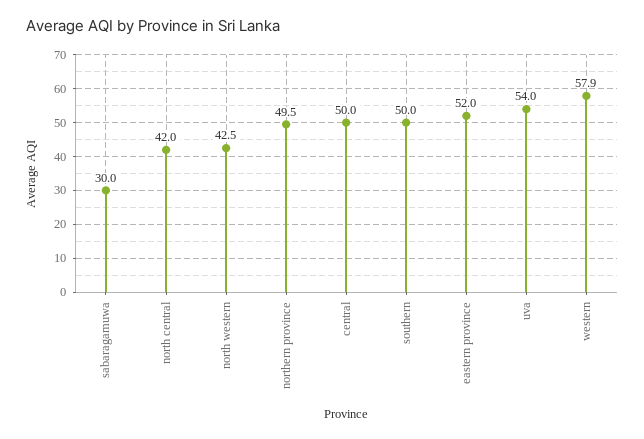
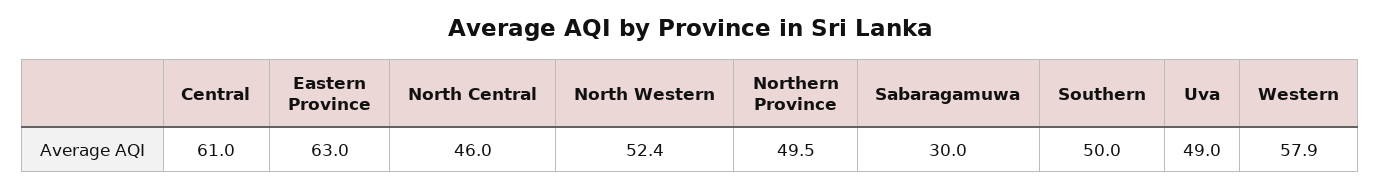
  {
    "sabaragamuwa": 30,
-   "north central": 42,
+   "north central": 46,
-   "north western": 42.5,
+   "north western": 52.4,
    "northern province": 49.5,
-   "central": 50,
+   "central": 61,
    "southern": 50,
-   "eastern province": 52,
+   "eastern province": 63,
-   "uva": 54,
+   "uva": 49,
    "western": 57.9
  }

